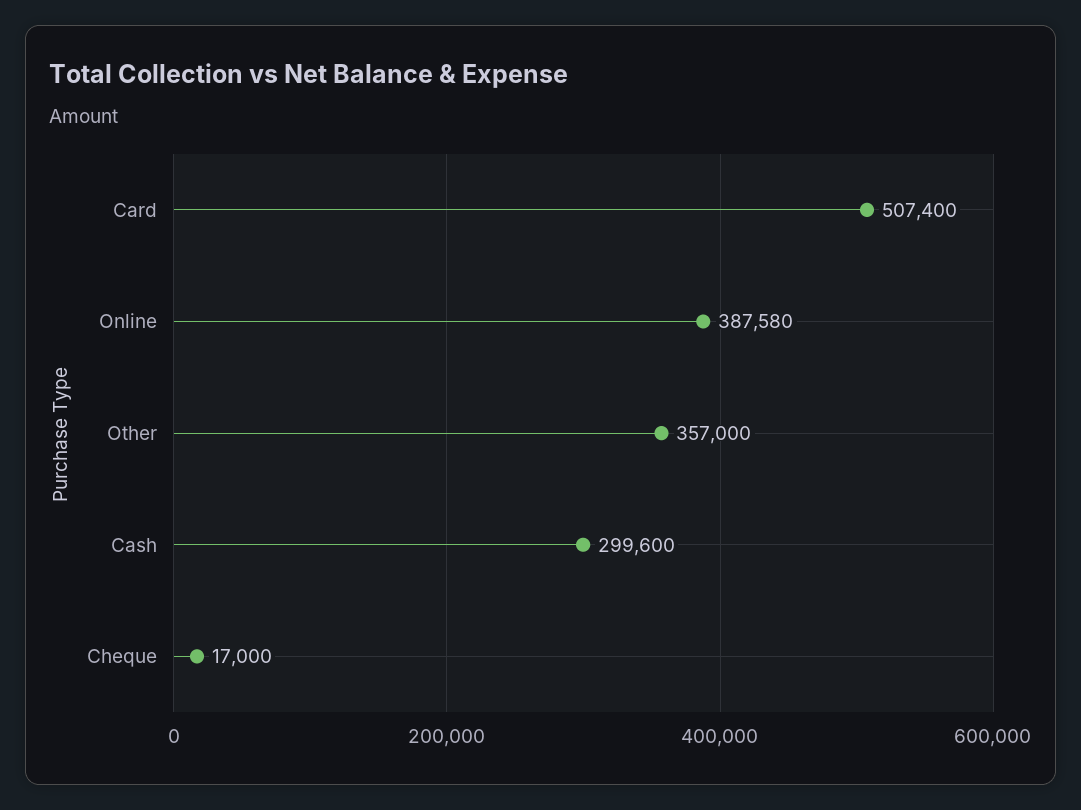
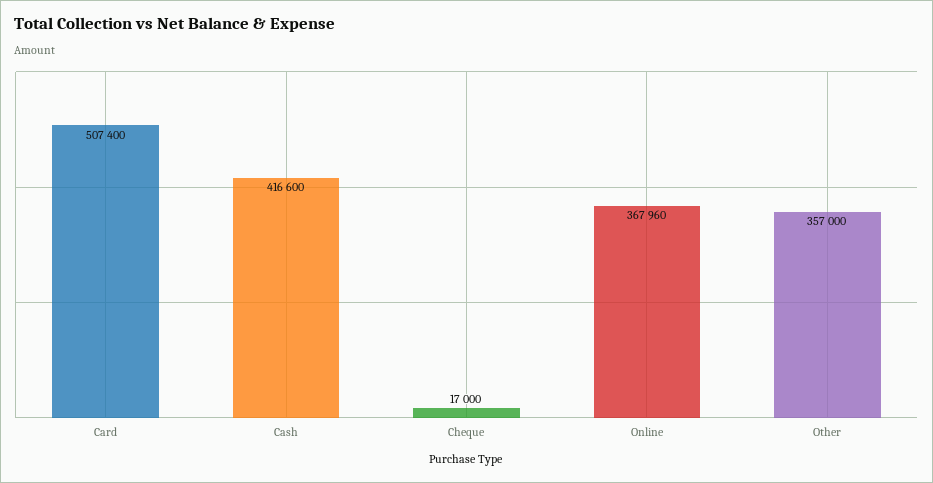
  {
    "Card": 507400,
-   "Online": 387580,
+   "Online": 367960,
    "Other": 357000,
-   "Cash": 299600,
+   "Cash": 416600,
    "Cheque": 17000
  }

